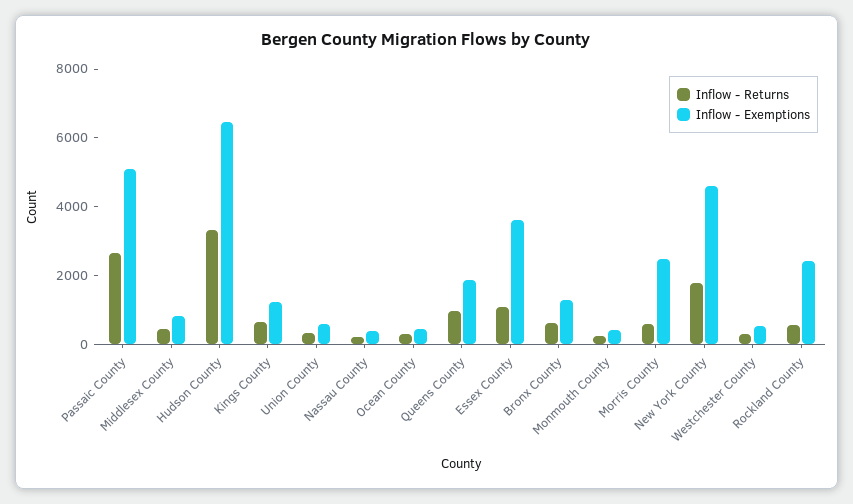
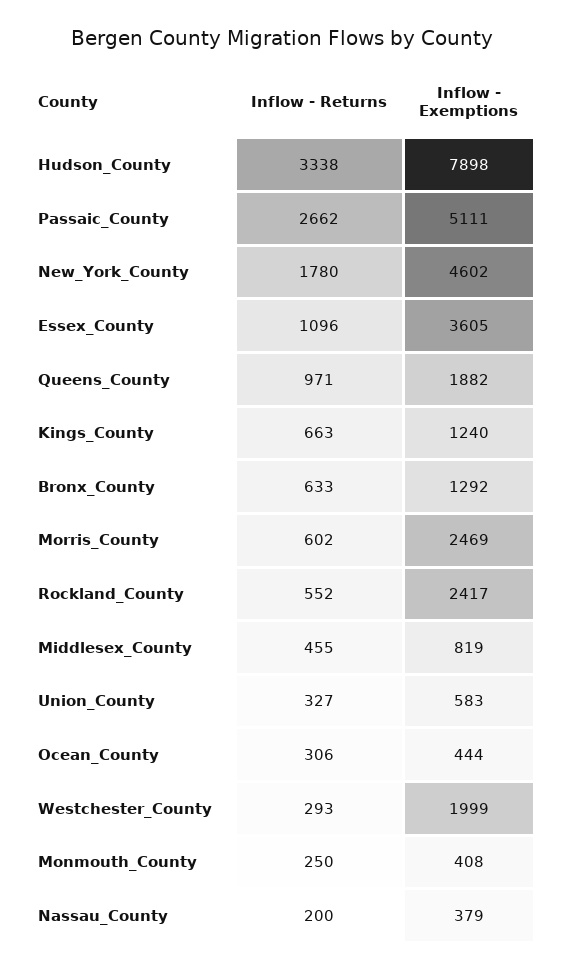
  {
    "Inflow - Returns": {
      "Passaic County": 2662,
      "Middlesex County": 455,
      "Hudson County": 3338,
      "Kings County": 663,
      "Union County": 327,
      "Nassau County": 200,
      "Ocean County": 306,
      "Queens County": 971,
      "Essex County": 1096,
      "Bronx County": 633,
      "Monmouth County": 250,
      "Morris County": 602,
      "New York County": 1780,
      "Westchester County": 293,
      "Rockland County": 552
    },
    "Inflow - Exemptions": {
      "Passaic County": 5111,
      "Middlesex County": 819,
-     "Hudson County": 6500,
+     "Hudson County": 7898,
      "Kings County": 1240,
      "Union County": 583,
      "Nassau County": 379,
      "Ocean County": 444,
      "Queens County": 1882,
      "Essex County": 3605,
      "Bronx County": 1292,
      "Monmouth County": 408,
      "Morris County": 2469,
      "New York County": 4602,
-     "Westchester County": 500,
+     "Westchester County": 1999,
      "Rockland County": 2417
    }
  }

